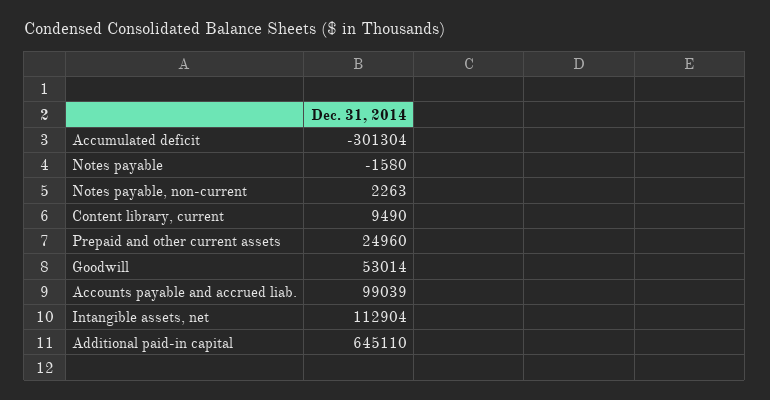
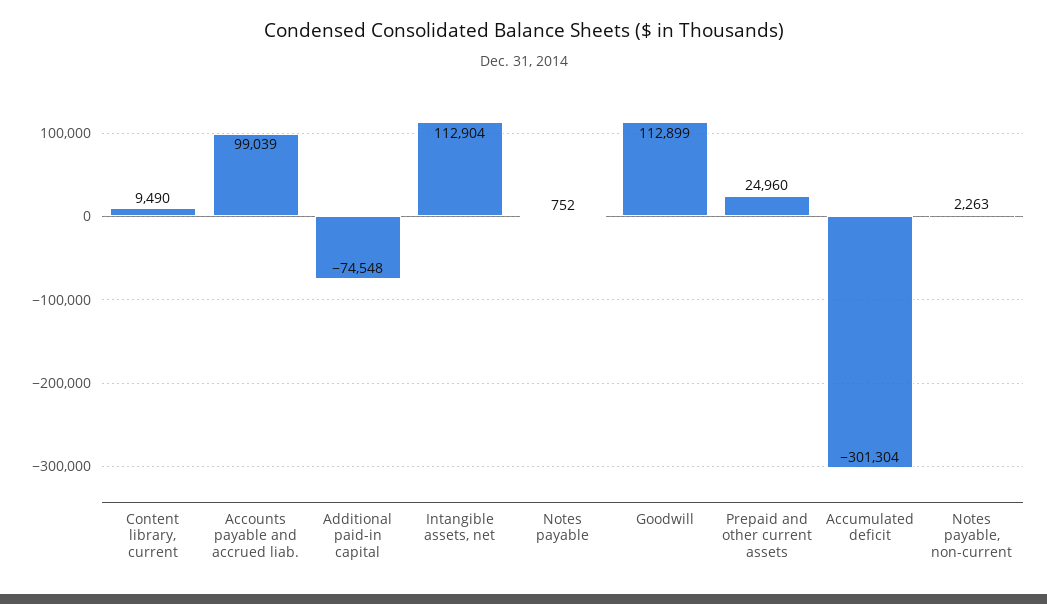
  {
    "Accumulated deficit": -301304,
-   "Notes payable": -1580,
+   "Notes payable": 752,
    "Notes payable, non-current": 2263,
    "Content library, current": 9490,
    "Prepaid and other current assets": 24960,
-   "Goodwill": 53014,
+   "Goodwill": 112899,
    "Accounts payable and accrued liab.": 99039,
    "Intangible assets, net": 112904,
-   "Additional paid-in capital": 645110
+   "Additional paid-in capital": -74548
  }

